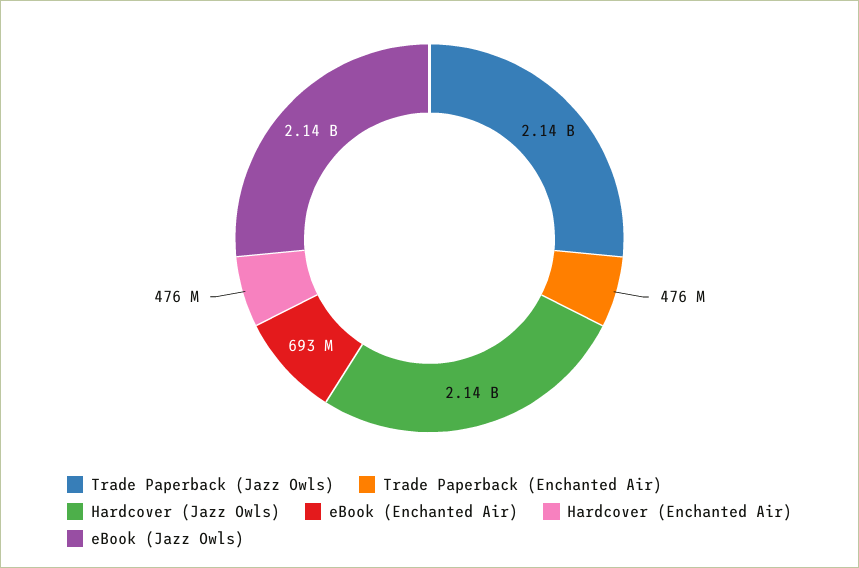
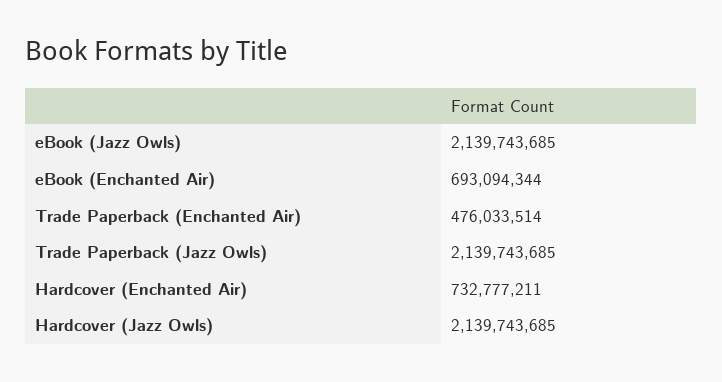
  {
    "Trade Paperback (Jazz Owls)": 2139743685,
    "Trade Paperback (Enchanted Air)": 476033514,
    "Hardcover (Jazz Owls)": 2139743685,
    "eBook (Enchanted Air)": 693094344,
-   "Hardcover (Enchanted Air)": 476000000,
+   "Hardcover (Enchanted Air)": 732777211,
    "eBook (Jazz Owls)": 2139743685
  }

